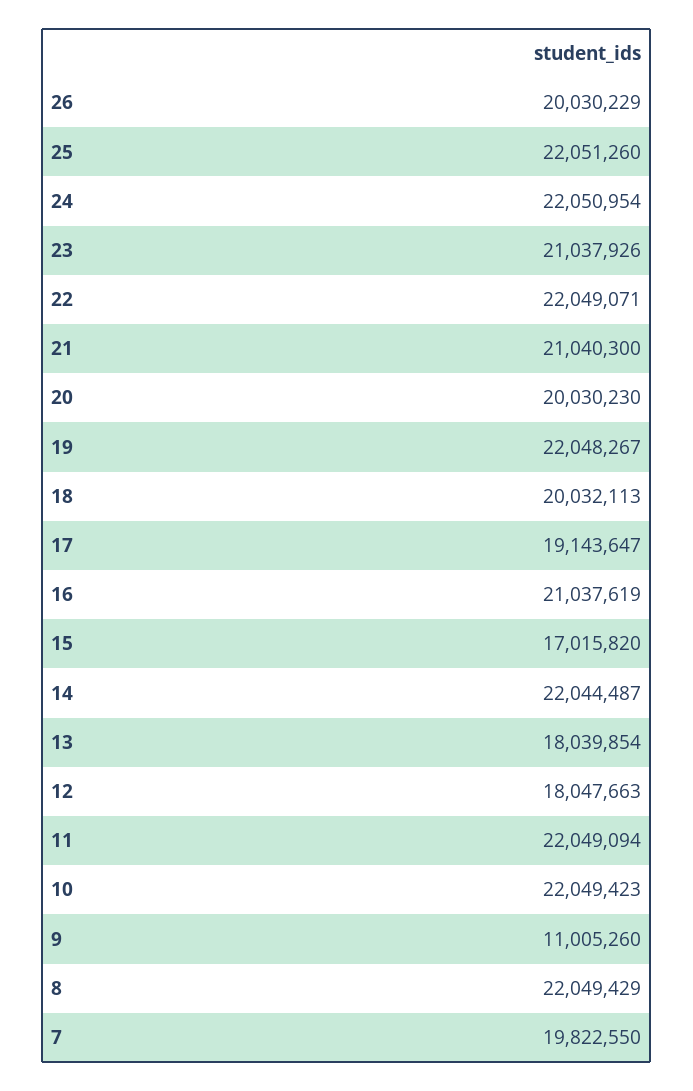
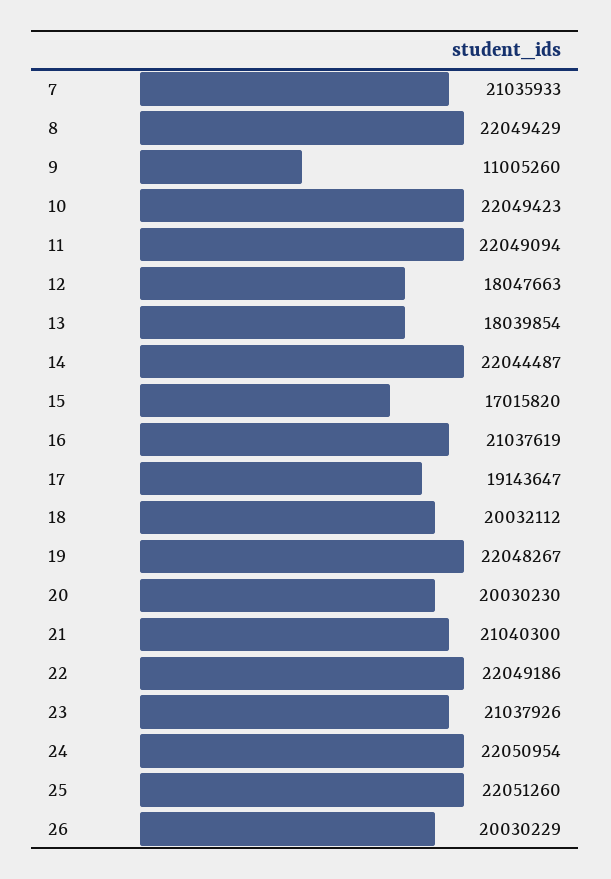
  {
    "26": 20030229,
    "25": 22051260,
    "24": 22050954,
    "23": 21037926,
-   "22": 22049071,
+   "22": 22049186,
    "21": 21040300,
    "20": 20030230,
    "19": 22048267,
-   "18": 20032113,
+   "18": 20032112,
    "17": 19143647,
    "16": 21037619,
    "15": 17015820,
    "14": 22044487,
    "13": 18039854,
    "12": 18047663,
    "11": 22049094,
    "10": 22049423,
    "9": 11005260,
    "8": 22049429,
-   "7": 19822550
+   "7": 21035933
  }

